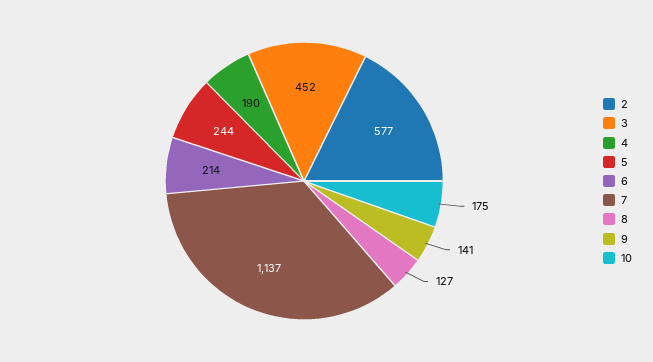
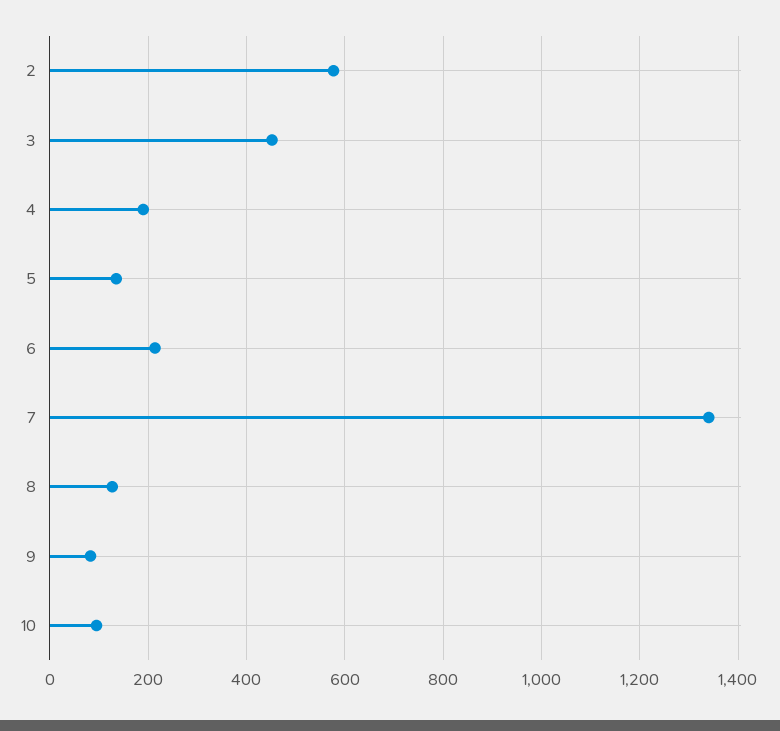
  {
    "2": 577,
    "3": 452,
    "4": 190,
-   "5": 244,
+   "5": 140,
    "6": 214,
-   "7": 1137,
+   "7": 1340,
    "8": 127,
-   "9": 141,
+   "9": 80,
-   "10": 175
+   "10": 100
  }

